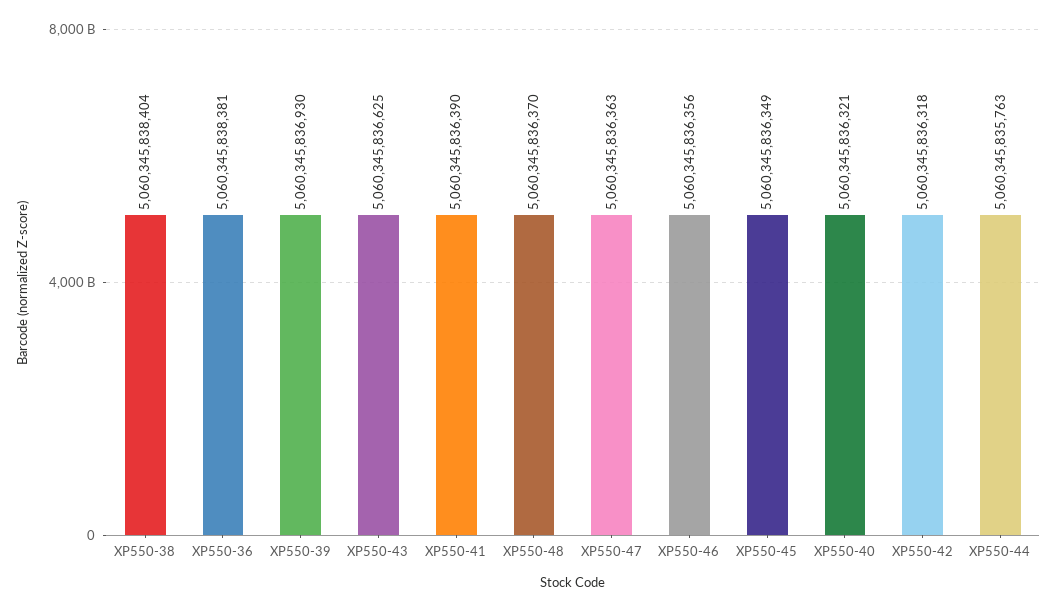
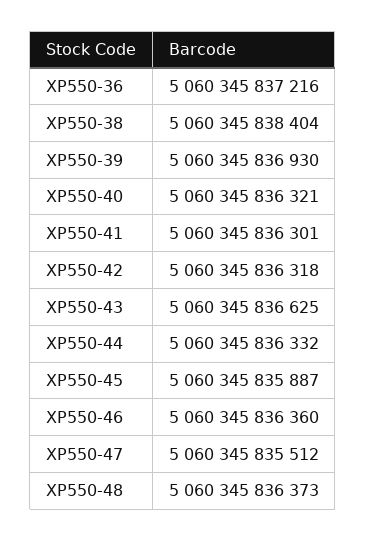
  {
    "XP550-38": 5060345838404,
-   "XP550-36": 5060345838381,
+   "XP550-36": 5060345837216,
    "XP550-39": 5060345836930,
    "XP550-43": 5060345836625,
-   "XP550-41": 5060345836390,
+   "XP550-41": 5060345836301,
-   "XP550-48": 5060345836370,
+   "XP550-48": 5060345836373,
-   "XP550-47": 5060345836363,
+   "XP550-47": 5060345835512,
-   "XP550-46": 5060345836356,
+   "XP550-46": 5060345836360,
-   "XP550-45": 5060345836349,
+   "XP550-45": 5060345835887,
    "XP550-40": 5060345836321,
    "XP550-42": 5060345836318,
-   "XP550-44": 5060345835763
+   "XP550-44": 5060345836332
  }

